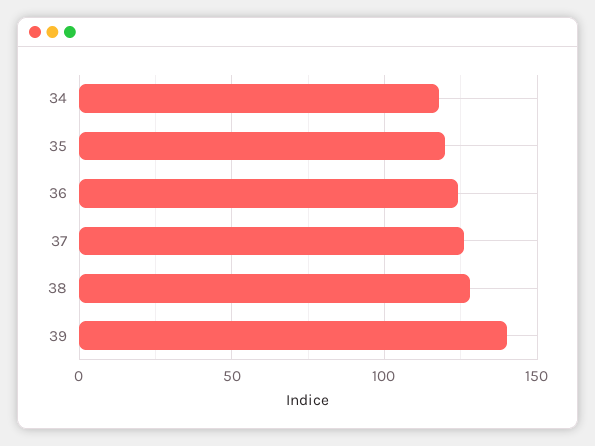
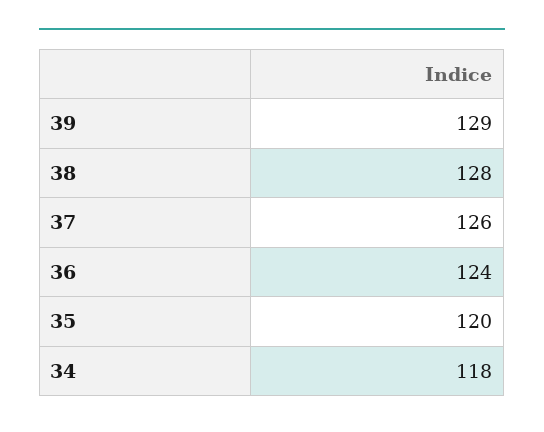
  {
    "34": 118,
    "35": 120,
    "36": 124,
    "37": 126,
    "38": 128,
-   "39": 140
+   "39": 129
  }

